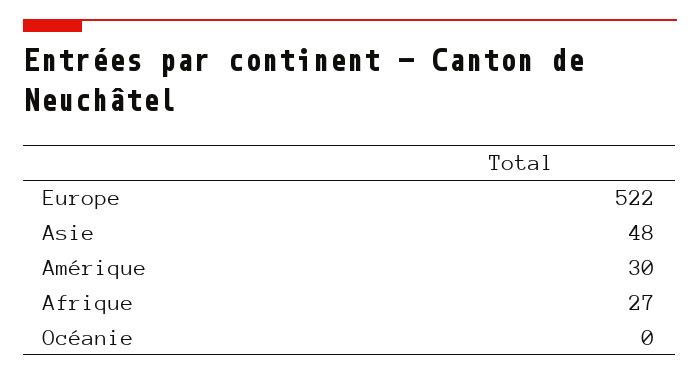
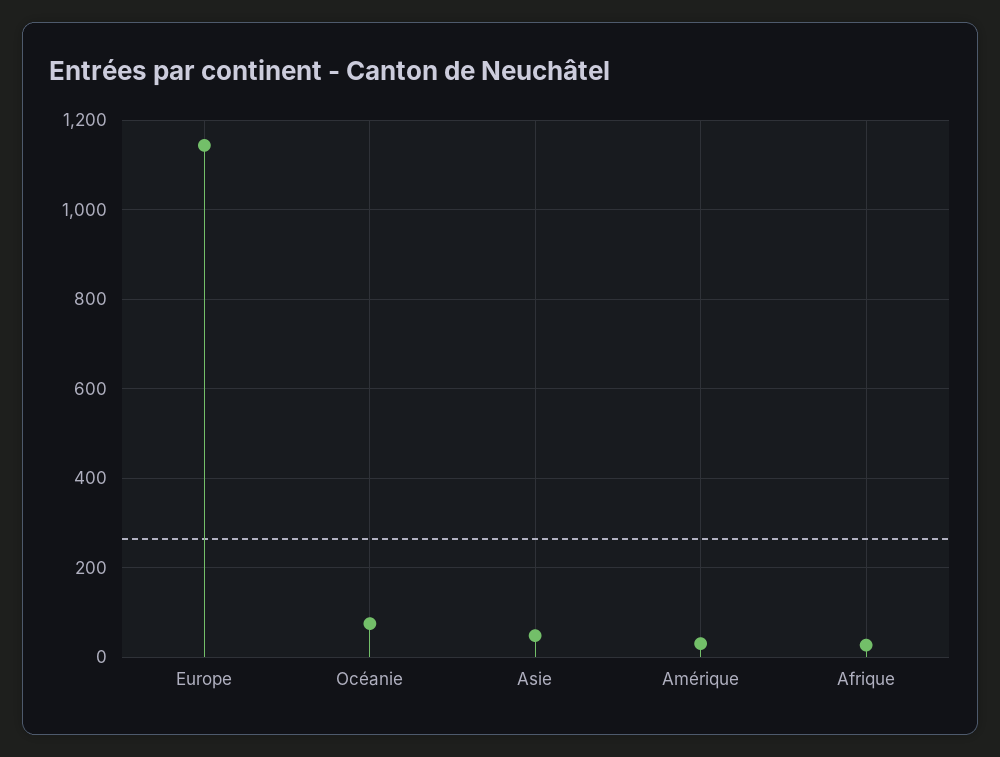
  {
-   "Europe": 522,
+   "Europe": 1140,
    "Asie": 48,
    "Amérique": 30,
    "Afrique": 27,
-   "Océanie": 0
+   "Océanie": 80
  }

